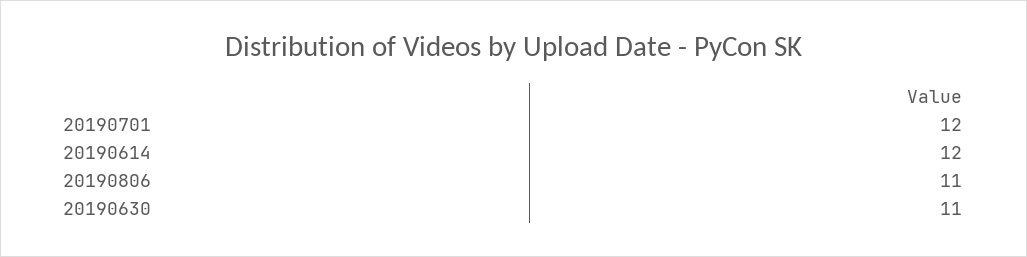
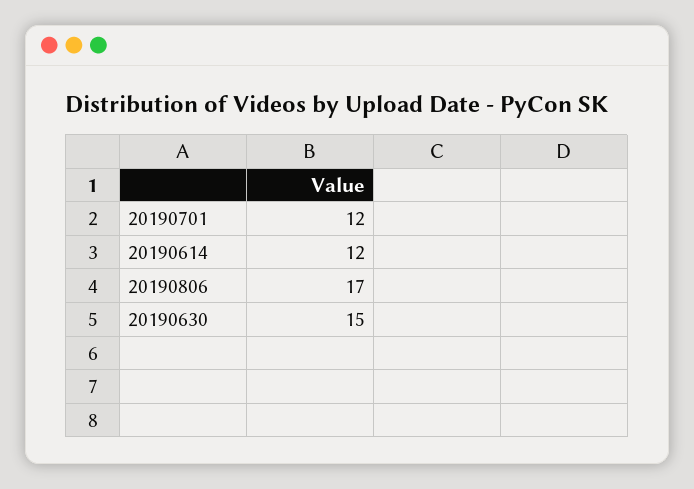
  {
    "20190701": 12,
    "20190614": 12,
-   "20190806": 11,
+   "20190806": 17,
-   "20190630": 11
+   "20190630": 15
  }

